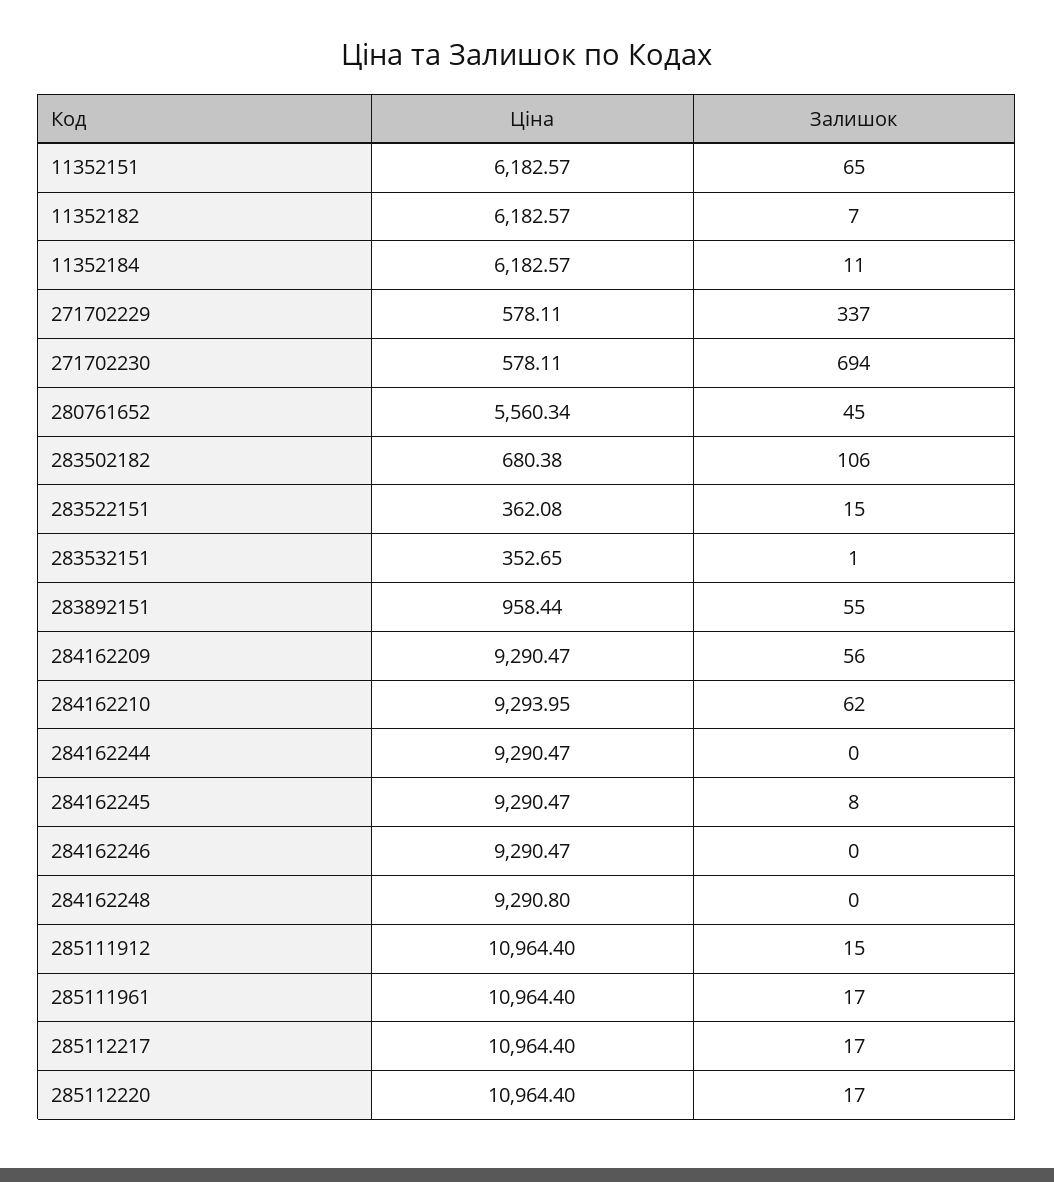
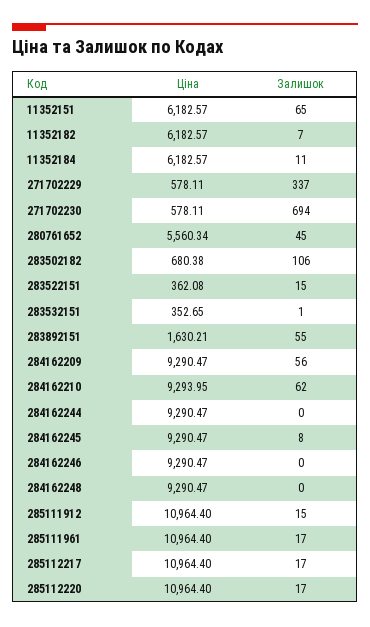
  {
    "Ціна": {
      "11352151": 6182.57,
      "11352182": 6182.57,
      "11352184": 6182.57,
      "271702229": 578.11,
      "271702230": 578.11,
      "280761652": 5560.34,
      "283502182": 680.38,
      "283522151": 362.08,
      "283532151": 352.65,
-     "283892151": 958.44,
+     "283892151": 1630.21,
      "284162209": 9290.47,
      "284162210": 9293.95,
      "284162244": 9290.47,
      "284162245": 9290.47,
      "284162246": 9290.47,
-     "284162248": 9290.8,
+     "284162248": 9290.47,
      "285111912": 10964.4,
      "285111961": 10964.4,
      "285112217": 10964.4,
      "285112220": 10964.4
    },
    "Залишок": {
      "11352151": 65,
      "11352182": 7,
      "11352184": 11,
      "271702229": 337,
      "271702230": 694,
      "280761652": 45,
      "283502182": 106,
      "283522151": 15,
      "283532151": 1,
      "283892151": 55,
      "284162209": 56,
      "284162210": 62,
      "284162244": 0,
      "284162245": 8,
      "284162246": 0,
      "284162248": 0,
      "285111912": 15,
      "285111961": 17,
      "285112217": 17,
      "285112220": 17
    }
  }

